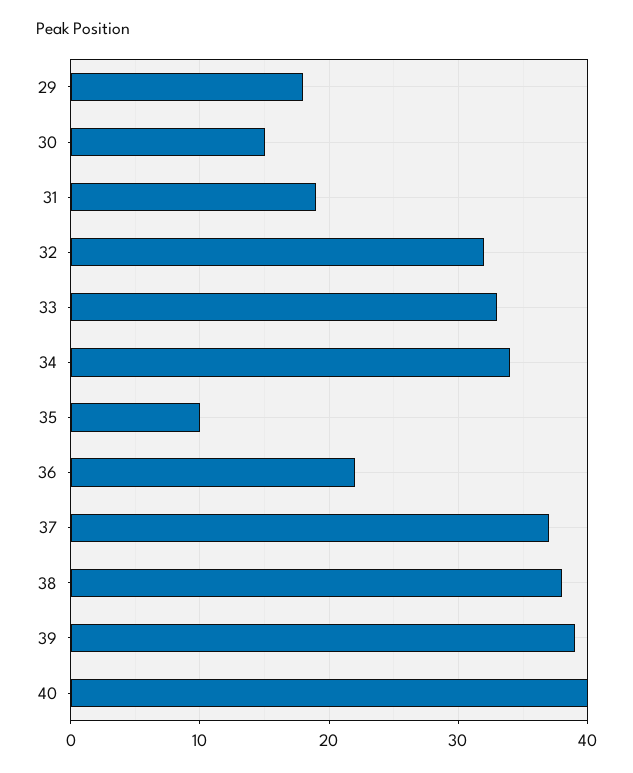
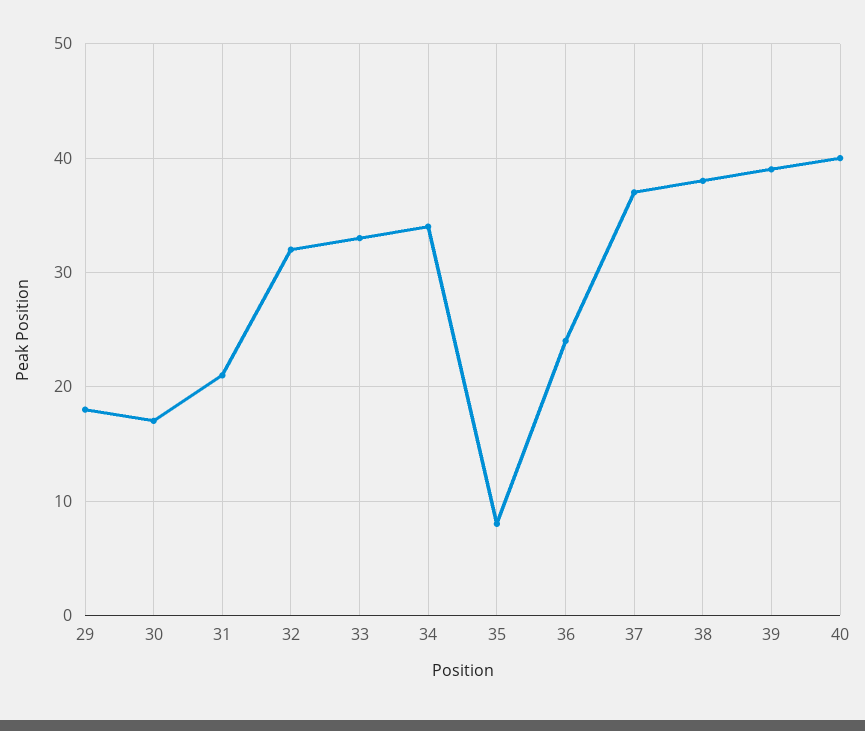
  {
    "29": 18,
-   "30": 15,
+   "30": 17,
-   "31": 19,
+   "31": 21,
    "32": 32,
    "33": 33,
    "34": 34,
-   "35": 10,
+   "35": 8,
-   "36": 22,
+   "36": 24,
    "37": 37,
    "38": 38,
    "39": 39,
    "40": 40
  }

